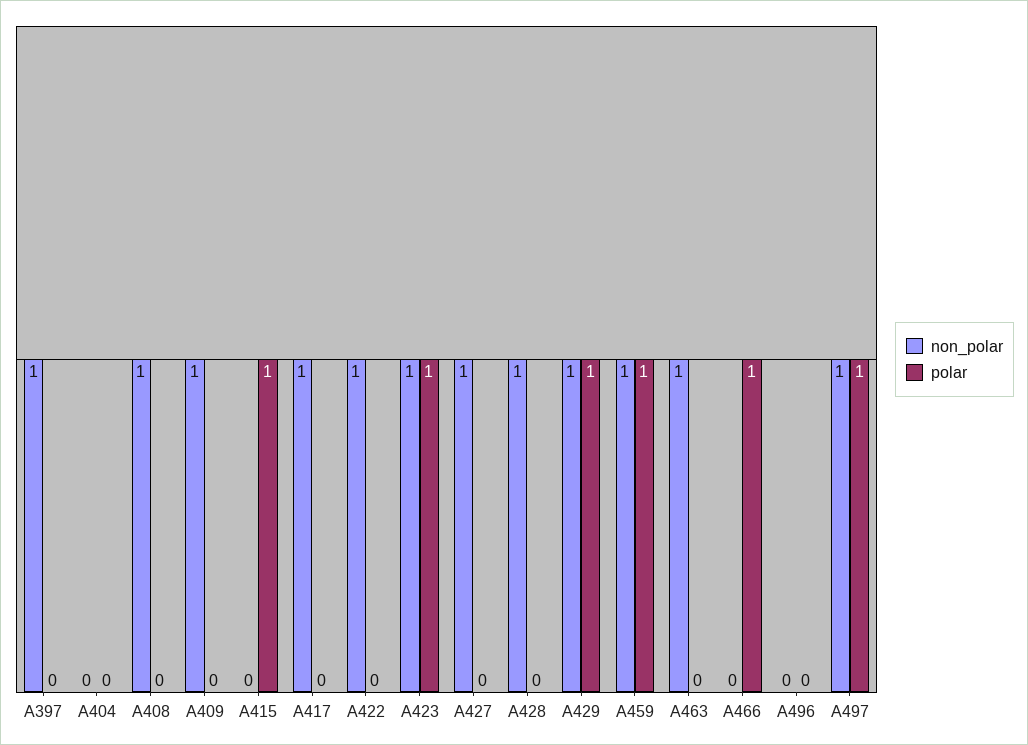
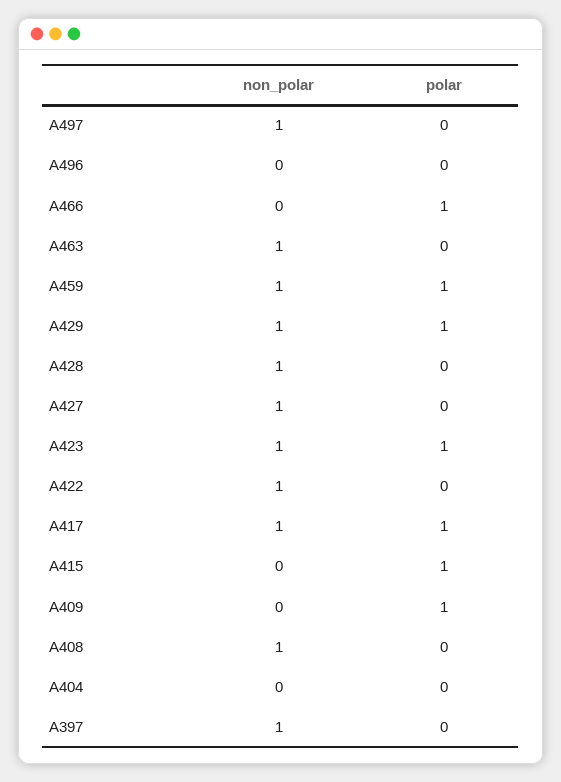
  {
    "non_polar": {
      "A397": 1,
      "A404": 0,
      "A408": 1,
-     "A409": 1,
+     "A409": 0,
      "A415": 0,
      "A417": 1,
      "A422": 1,
      "A423": 1,
      "A427": 1,
      "A428": 1,
      "A429": 1,
      "A459": 1,
      "A463": 1,
      "A466": 0,
      "A496": 0,
      "A497": 1
    },
    "polar": {
      "A397": 0,
      "A404": 0,
      "A408": 0,
-     "A409": 0,
+     "A409": 1,
      "A415": 1,
-     "A417": 0,
+     "A417": 1,
      "A422": 0,
      "A423": 1,
      "A427": 0,
      "A428": 0,
      "A429": 1,
      "A459": 1,
      "A463": 0,
      "A466": 1,
      "A496": 0,
-     "A497": 1
+     "A497": 0
    }
  }

